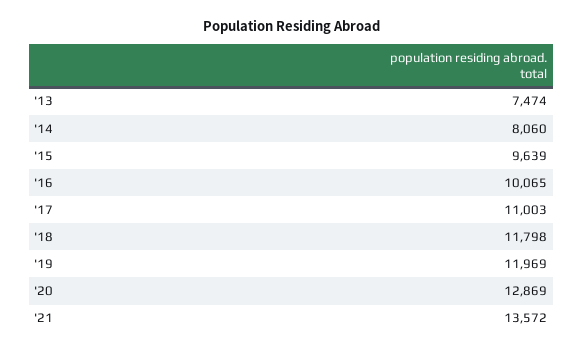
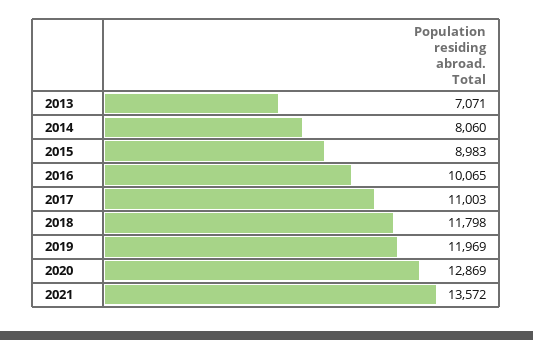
  {
-   "'13": 7474,
+   "'13": 7071,
    "'14": 8060,
-   "'15": 9639,
+   "'15": 8983,
    "'16": 10065,
    "'17": 11003,
    "'18": 11798,
    "'19": 11969,
    "'20": 12869,
    "'21": 13572
  }

